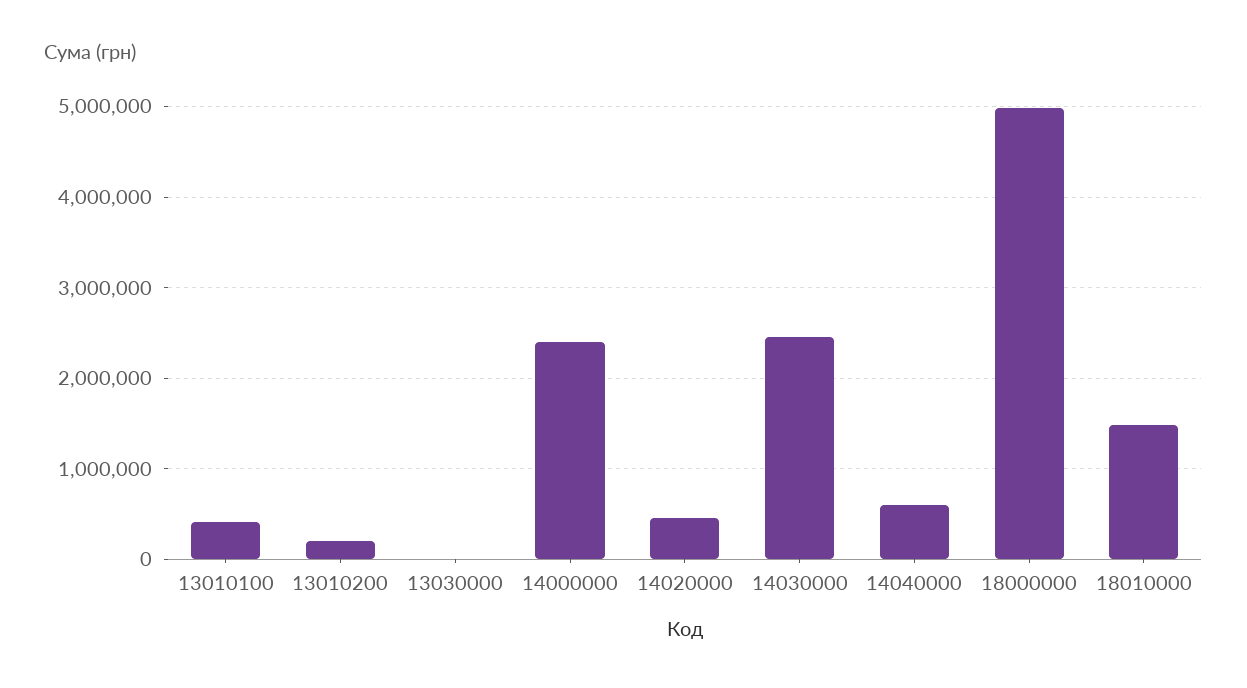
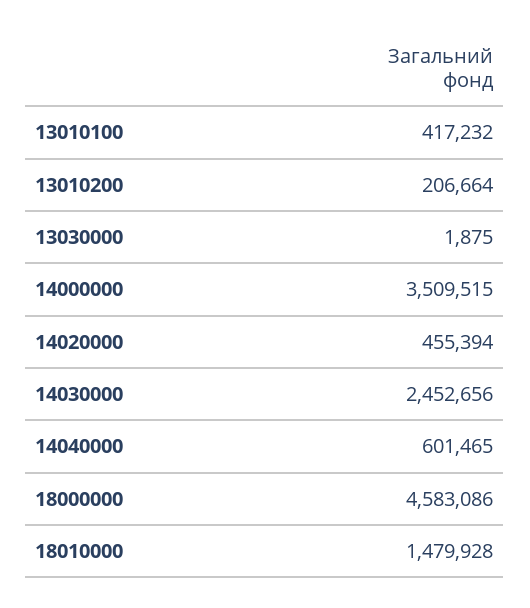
  {
    "13010100": 417232,
    "13010200": 206664,
    "13030000": 1875,
-   "14000000": 2400000,
+   "14000000": 3509515,
    "14020000": 455394,
    "14030000": 2452656,
    "14040000": 601465,
-   "18000000": 5000000,
+   "18000000": 4583086,
    "18010000": 1479928
  }

